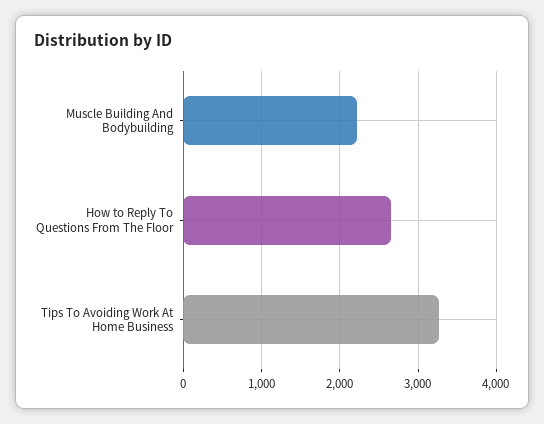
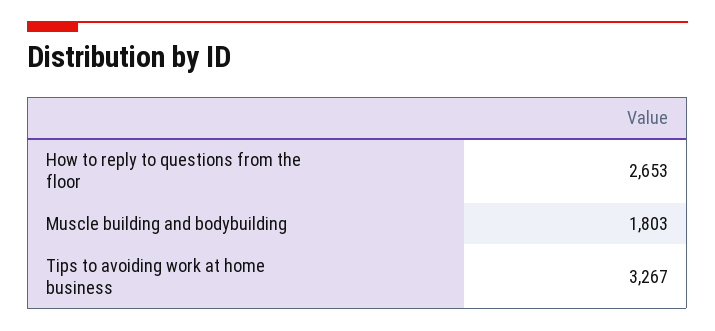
  {
-   "Muscle Building And Bodybuilding": 2200,
+   "Muscle Building And Bodybuilding": 1803,
    "How to Reply To Questions From The Floor": 2653,
    "Tips To Avoiding Work At Home Business": 3267
  }

